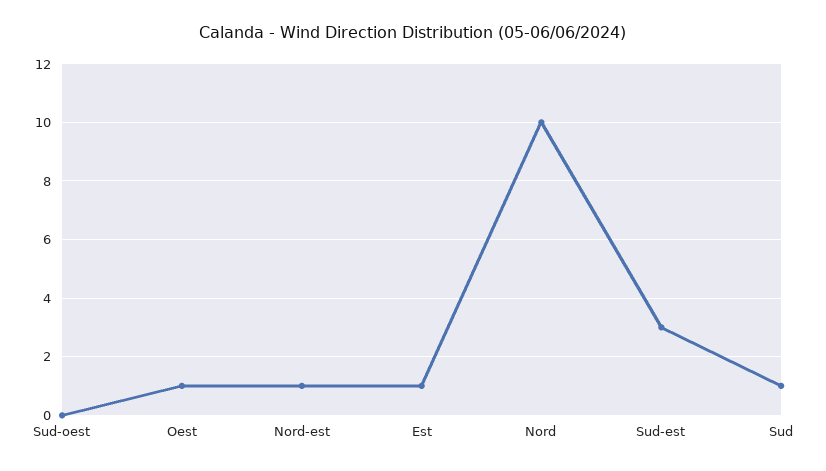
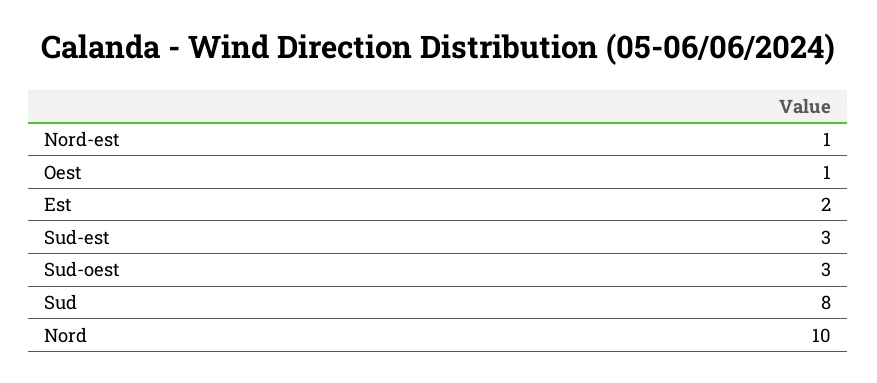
  {
-   "Sud-oest": 0,
+   "Sud-oest": 3,
    "Oest": 1,
    "Nord-est": 1,
-   "Est": 1,
+   "Est": 2,
    "Nord": 10,
    "Sud-est": 3,
-   "Sud": 1
+   "Sud": 8
  }

